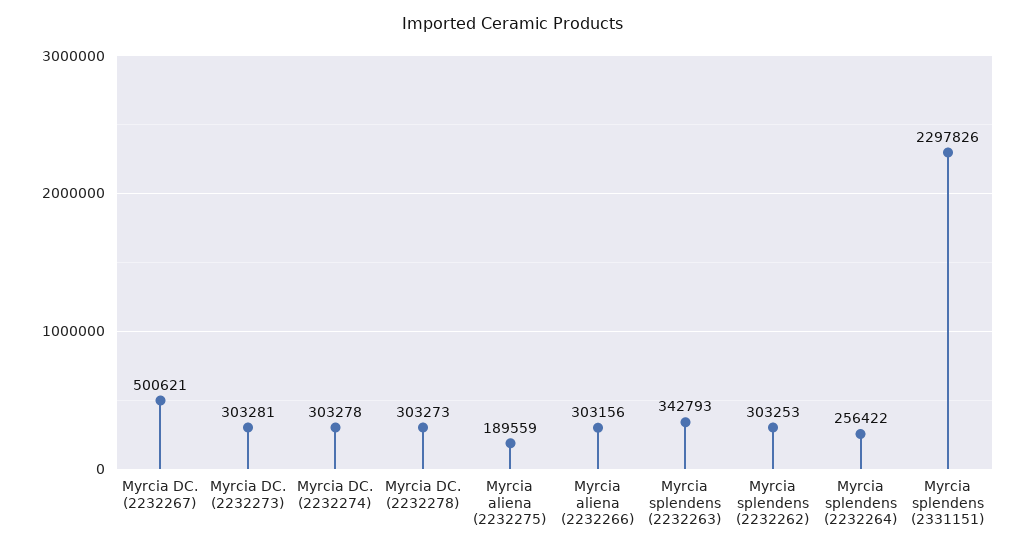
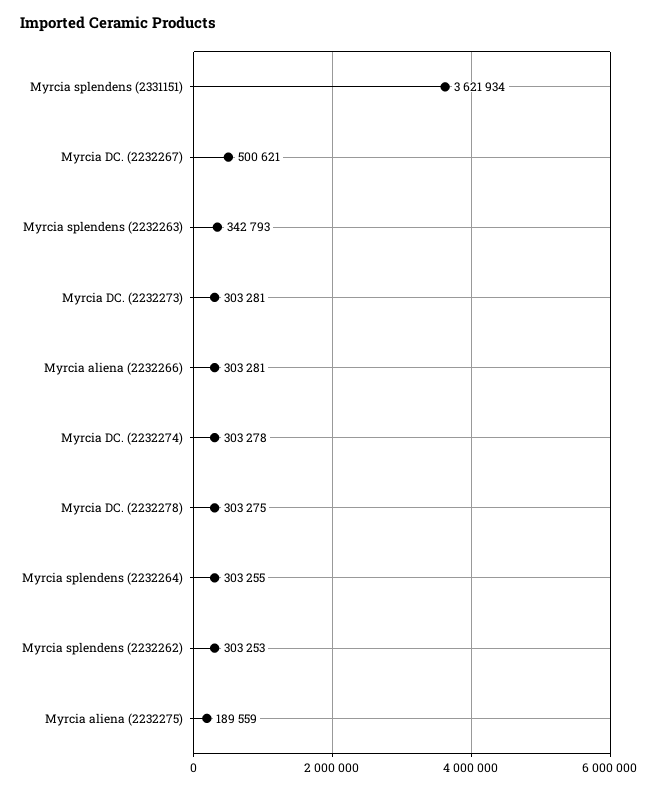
  {
    "Myrcia DC. (2232267)": 500621,
    "Myrcia DC. (2232273)": 303281,
    "Myrcia DC. (2232274)": 303278,
-   "Myrcia DC. (2232278)": 303273,
+   "Myrcia DC. (2232278)": 303275,
    "Myrcia aliena (2232275)": 189559,
-   "Myrcia aliena (2232266)": 303156,
+   "Myrcia aliena (2232266)": 303281,
    "Myrcia splendens (2232263)": 342793,
    "Myrcia splendens (2232262)": 303253,
-   "Myrcia splendens (2232264)": 256422,
+   "Myrcia splendens (2232264)": 303255,
-   "Myrcia splendens (2331151)": 2297826
+   "Myrcia splendens (2331151)": 3621934
  }

